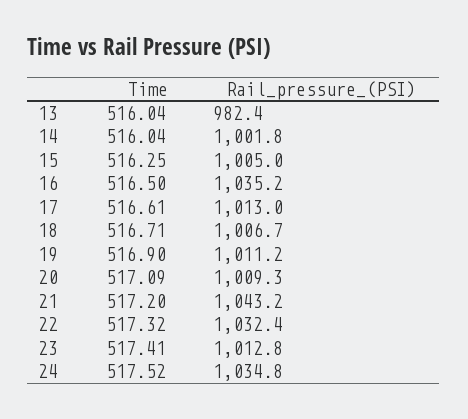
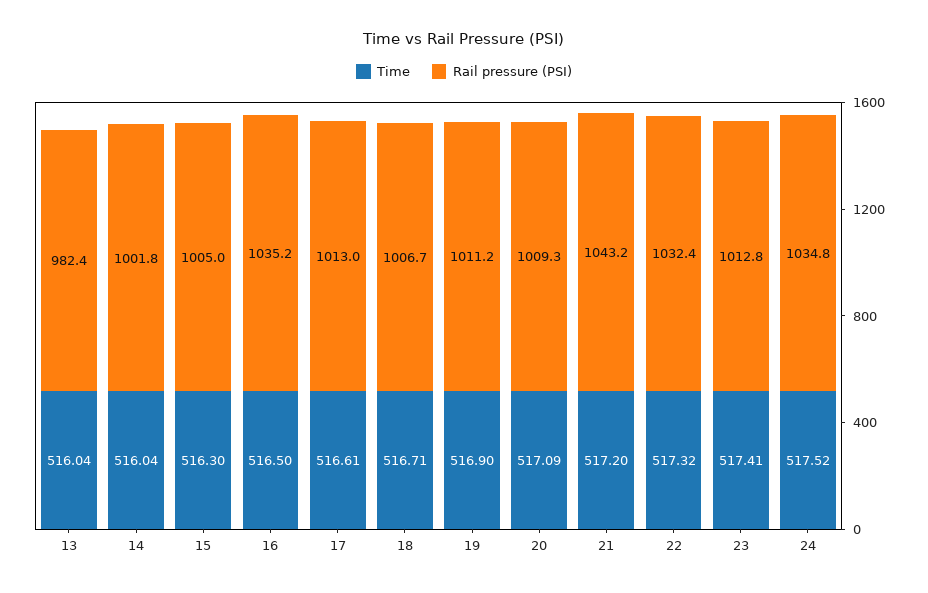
  {
    "Time": {
      "13": 516.04,
      "14": 516.04,
-     "15": 516.25,
+     "15": 516.3,
      "16": 516.5,
      "17": 516.61,
      "18": 516.71,
      "19": 516.9,
      "20": 517.09,
      "21": 517.2,
      "22": 517.32,
      "23": 517.41,
      "24": 517.52
    },
    "Rail_pressure_(PSI)": {
      "13": 982.4,
      "14": 1001.8,
      "15": 1005,
      "16": 1035.2,
      "17": 1013,
      "18": 1006.7,
      "19": 1011.2,
      "20": 1009.3,
      "21": 1043.2,
      "22": 1032.4,
      "23": 1012.8,
      "24": 1034.8
    }
  }

